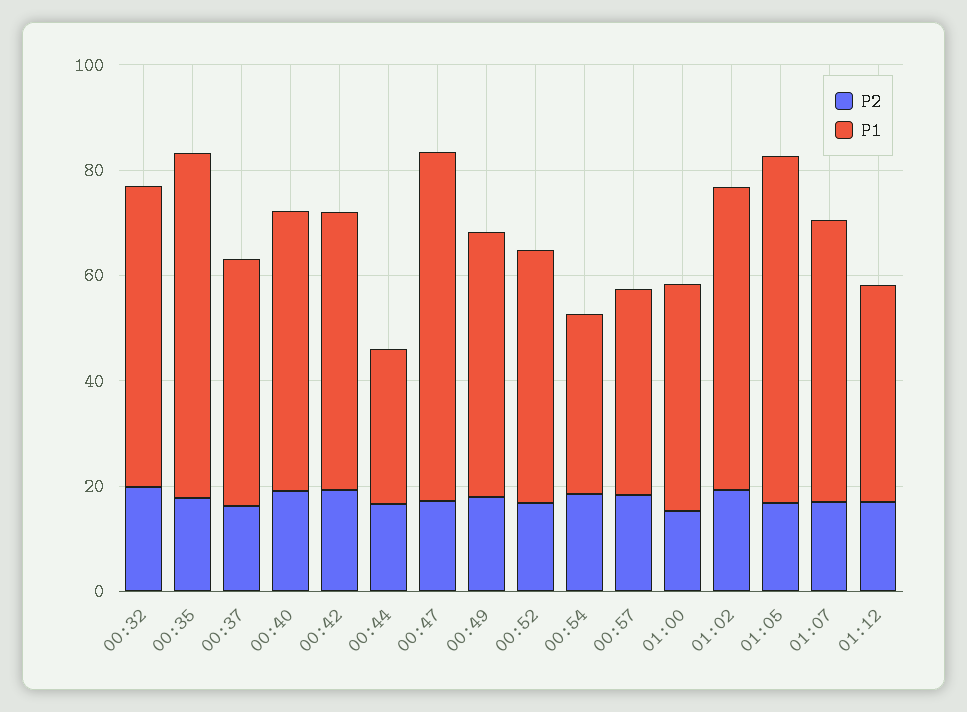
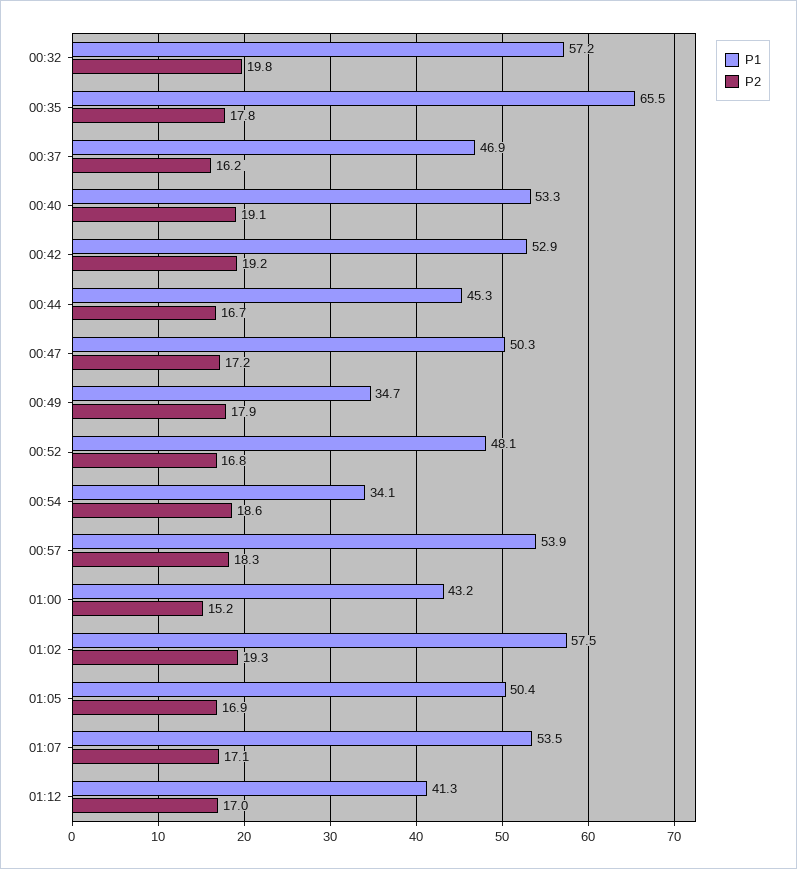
  {
    "P2": {
      "00:32": 19.8,
      "00:35": 17.8,
      "00:37": 16.2,
      "00:40": 19.1,
      "00:42": 19.2,
      "00:44": 16.7,
      "00:47": 17.2,
      "00:49": 17.9,
      "00:52": 16.8,
      "00:54": 18.6,
      "00:57": 18.3,
      "01:00": 15.2,
      "01:02": 19.3,
      "01:05": 16.9,
      "01:07": 17.1,
      "01:12": 17
    },
    "P1": {
      "00:32": 57.2,
      "00:35": 65.5,
      "00:37": 46.9,
      "00:40": 53.3,
      "00:42": 52.9,
-     "00:44": 30,
+     "00:44": 45.3,
-     "00:47": 65,
+     "00:47": 50.3,
-     "00:49": 50,
+     "00:49": 34.7,
      "00:52": 48.1,
      "00:54": 34.1,
-     "00:57": 40,
+     "00:57": 53.9,
      "01:00": 43.2,
      "01:02": 57.5,
-     "01:05": 65,
+     "01:05": 50.4,
      "01:07": 53.5,
      "01:12": 41.3
    }
  }

